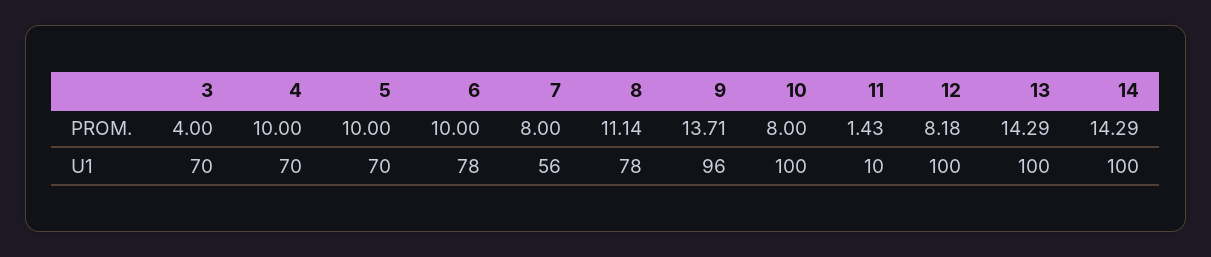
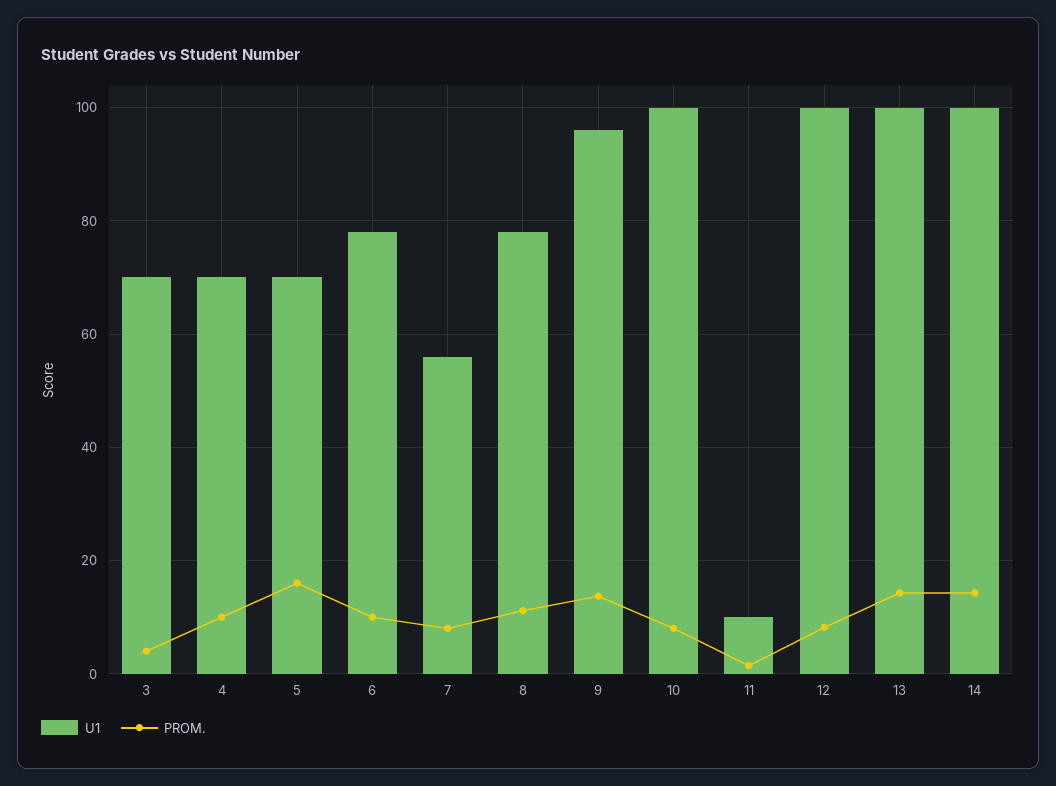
  {
    "PROM.": {
      "3": 4,
      "4": 10,
-     "5": 10,
+     "5": 16,
      "6": 10,
      "7": 8,
      "8": 11.14,
      "9": 13.71,
      "10": 8,
      "11": 1.43,
      "12": 8.18,
      "13": 14.29,
      "14": 14.29
    },
    "U1": {
      "3": 70,
      "4": 70,
      "5": 70,
      "6": 78,
      "7": 56,
      "8": 78,
      "9": 96,
      "10": 100,
      "11": 10,
      "12": 100,
      "13": 100,
      "14": 100
    }
  }

